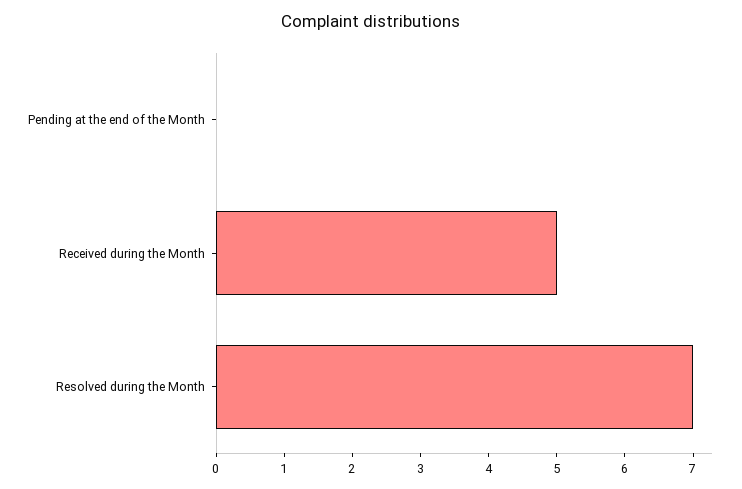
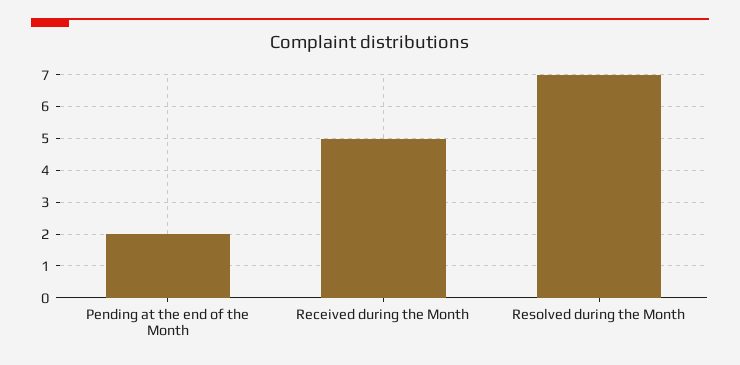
  {
-   "Pending at the end of the Month": 0,
+   "Pending at the end of the Month": 2,
    "Received during the Month": 5,
    "Resolved during the Month": 7
  }

